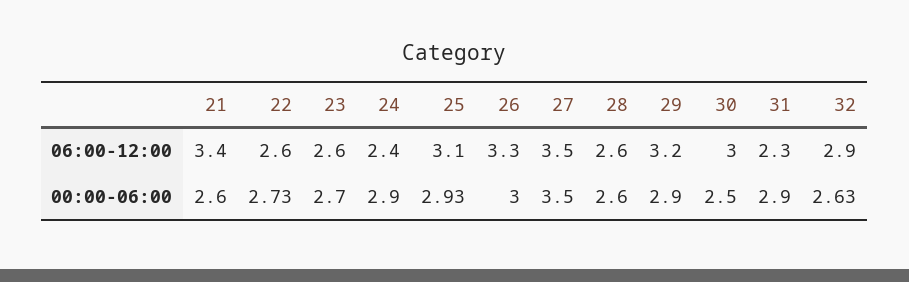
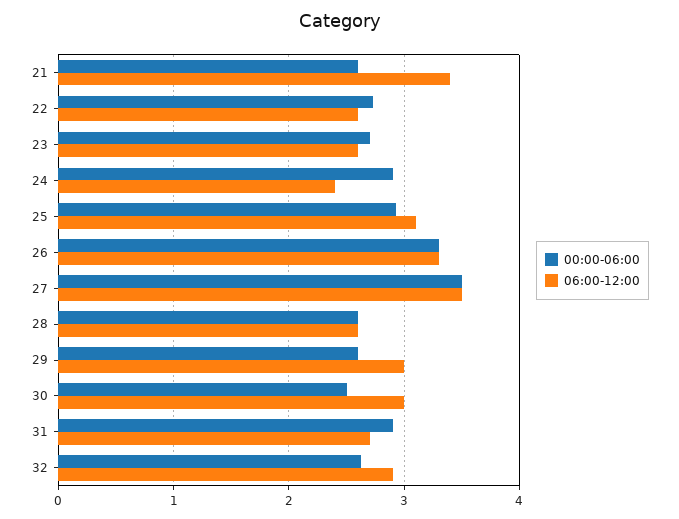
  {
    "06:00-12:00": {
      "21": 3.4,
      "22": 2.6,
      "23": 2.6,
      "24": 2.4,
      "25": 3.1,
      "26": 3.3,
      "27": 3.5,
      "28": 2.6,
-     "29": 3.2,
+     "29": 3,
      "30": 3,
-     "31": 2.3,
+     "31": 2.7,
      "32": 2.9
    },
    "00:00-06:00": {
      "21": 2.6,
      "22": 2.73,
      "23": 2.7,
      "24": 2.9,
      "25": 2.93,
-     "26": 3,
+     "26": 3.3,
      "27": 3.5,
      "28": 2.6,
-     "29": 2.9,
+     "29": 2.6,
      "30": 2.5,
      "31": 2.9,
      "32": 2.63
    }
  }

